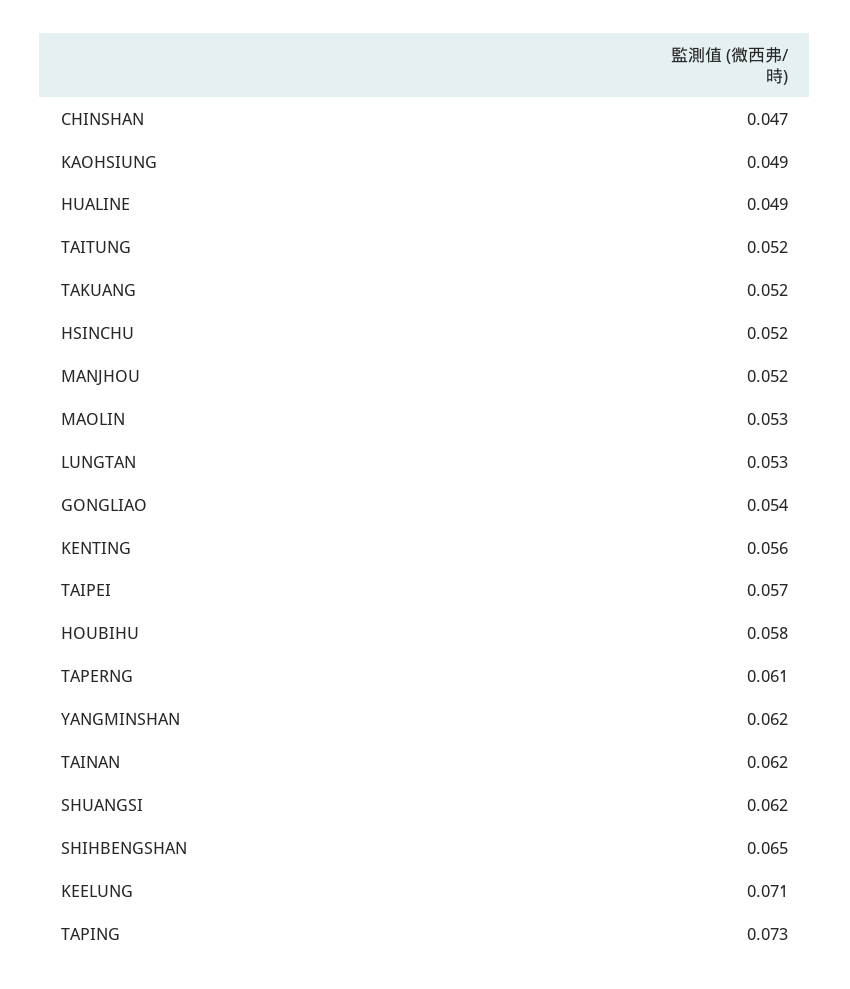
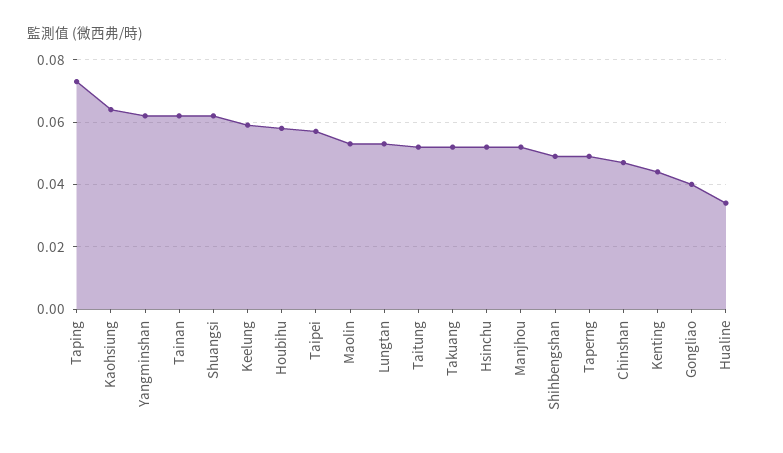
  {
    "CHINSHAN": 0.047,
-   "KAOHSIUNG": 0.049,
+   "KAOHSIUNG": 0.065,
-   "HUALINE": 0.049,
+   "HUALINE": 0.035,
    "TAITUNG": 0.052,
    "TAKUANG": 0.052,
    "HSINCHU": 0.052,
    "MANJHOU": 0.052,
    "MAOLIN": 0.053,
    "LUNGTAN": 0.053,
-   "GONGLIAO": 0.054,
+   "GONGLIAO": 0.04,
-   "KENTING": 0.056,
+   "KENTING": 0.045,
    "TAIPEI": 0.057,
    "HOUBIHU": 0.058,
-   "TAPERNG": 0.061,
+   "TAPERNG": 0.05,
    "YANGMINSHAN": 0.062,
    "TAINAN": 0.062,
    "SHUANGSI": 0.062,
-   "SHIHBENGSHAN": 0.065,
+   "SHIHBENGSHAN": 0.05,
-   "KEELUNG": 0.071,
+   "KEELUNG": 0.06,
    "TAPING": 0.073
  }

